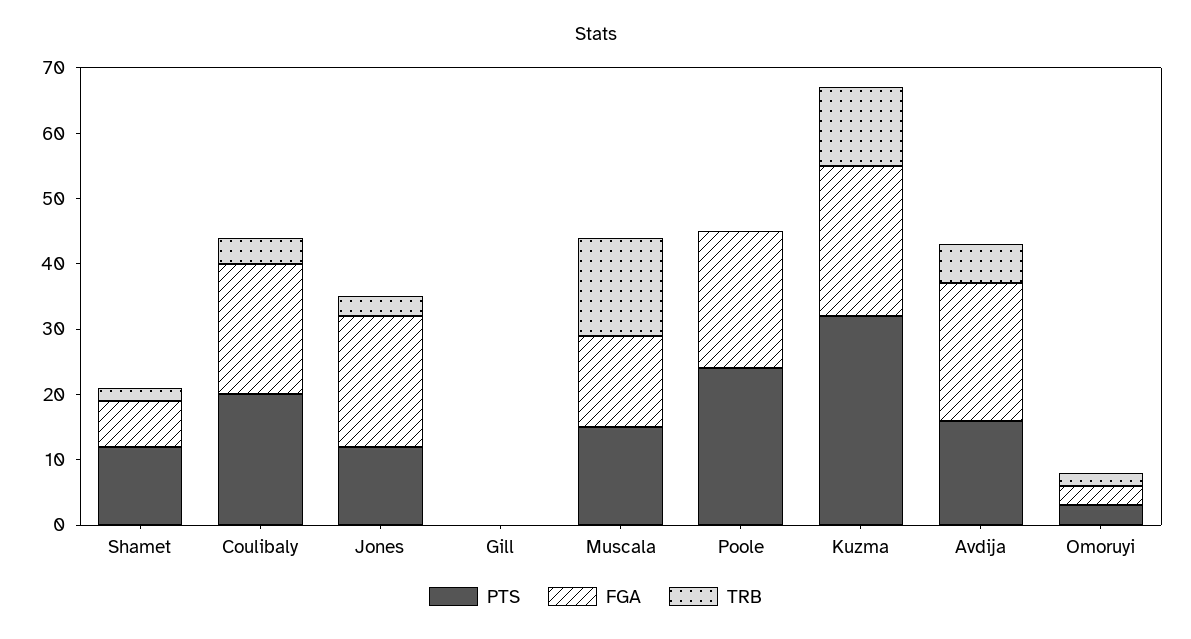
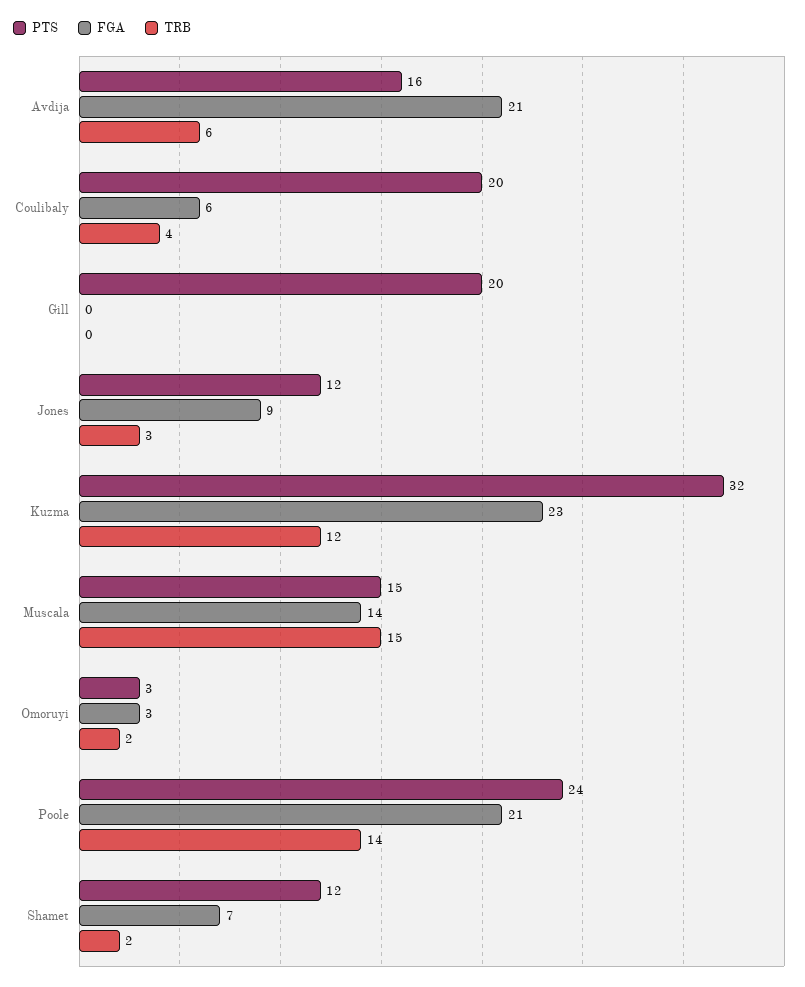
  {
    "PTS": {
      "Shamet": 12,
      "Coulibaly": 20,
      "Jones": 12,
-     "Gill": 0,
+     "Gill": 20,
      "Muscala": 15,
      "Poole": 24,
      "Kuzma": 32,
      "Avdija": 16,
      "Omoruyi": 3
    },
    "FGA": {
      "Shamet": 7,
-     "Coulibaly": 20,
+     "Coulibaly": 6,
-     "Jones": 20,
+     "Jones": 9,
      "Gill": 0,
      "Muscala": 14,
      "Poole": 21,
      "Kuzma": 23,
      "Avdija": 21,
      "Omoruyi": 3
    },
    "TRB": {
      "Shamet": 2,
      "Coulibaly": 4,
      "Jones": 3,
      "Gill": 0,
      "Muscala": 15,
-     "Poole": 0,
+     "Poole": 14,
      "Kuzma": 12,
      "Avdija": 6,
      "Omoruyi": 2
    }
  }

